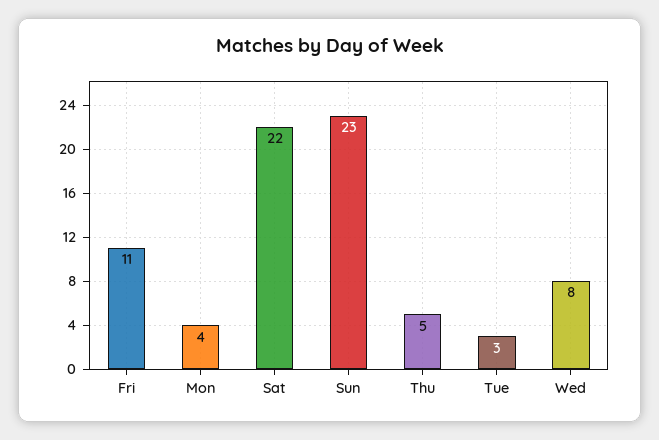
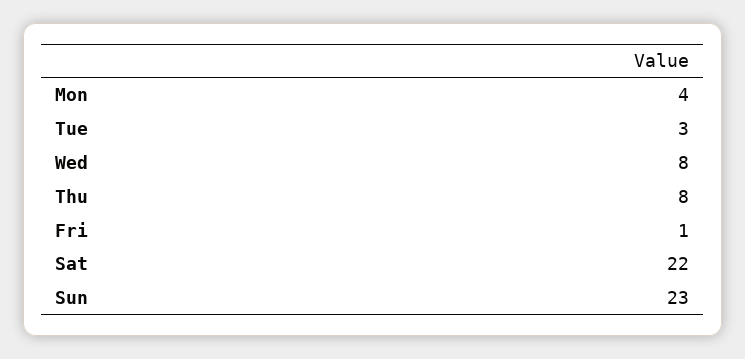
  {
-   "Fri": 11,
+   "Fri": 1,
    "Mon": 4,
    "Sat": 22,
    "Sun": 23,
-   "Thu": 5,
+   "Thu": 8,
    "Tue": 3,
    "Wed": 8
  }

